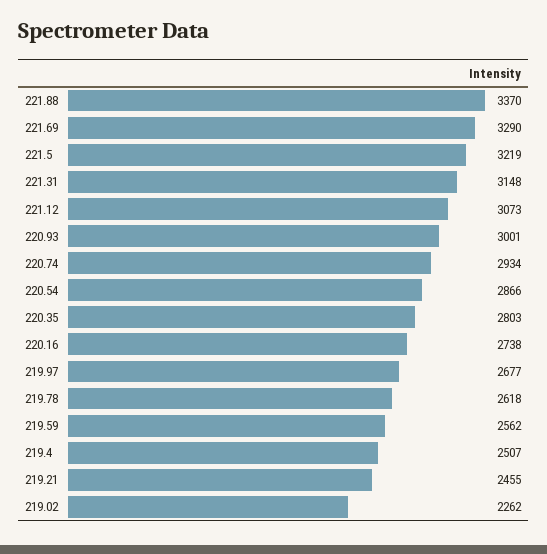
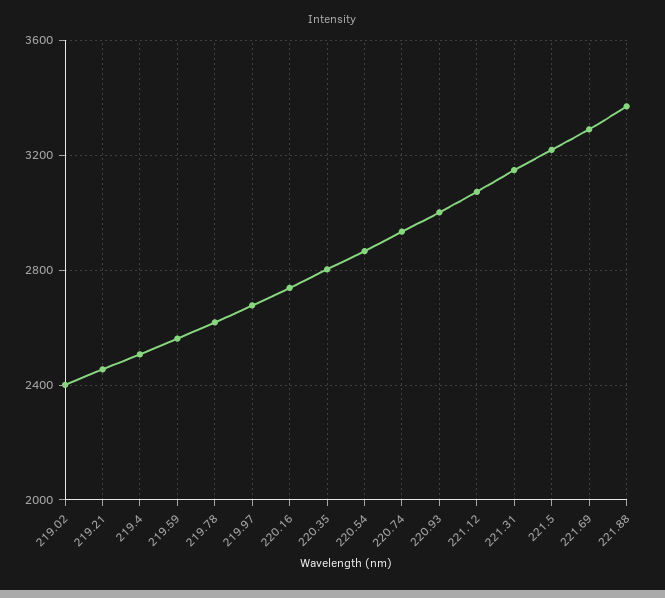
  {
    "221.88": 3370,
    "221.69": 3290,
    "221.5": 3219,
    "221.31": 3148,
    "221.12": 3073,
    "220.93": 3001,
    "220.74": 2934,
    "220.54": 2866,
    "220.35": 2803,
    "220.16": 2738,
    "219.97": 2677,
    "219.78": 2618,
    "219.59": 2562,
    "219.4": 2507,
    "219.21": 2455,
-   "219.02": 2262
+   "219.02": 2400
  }

